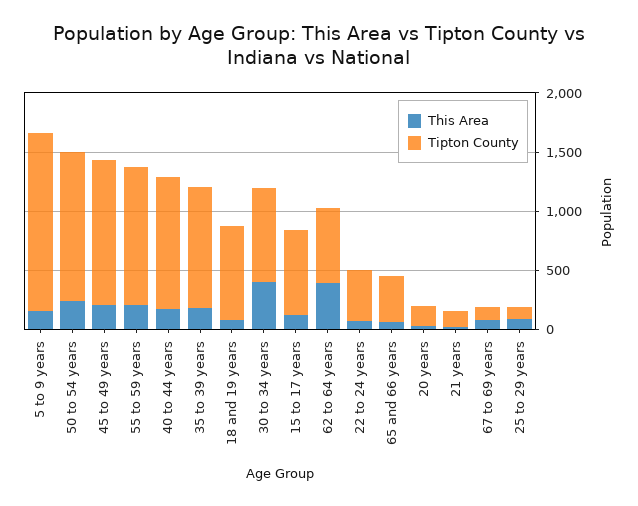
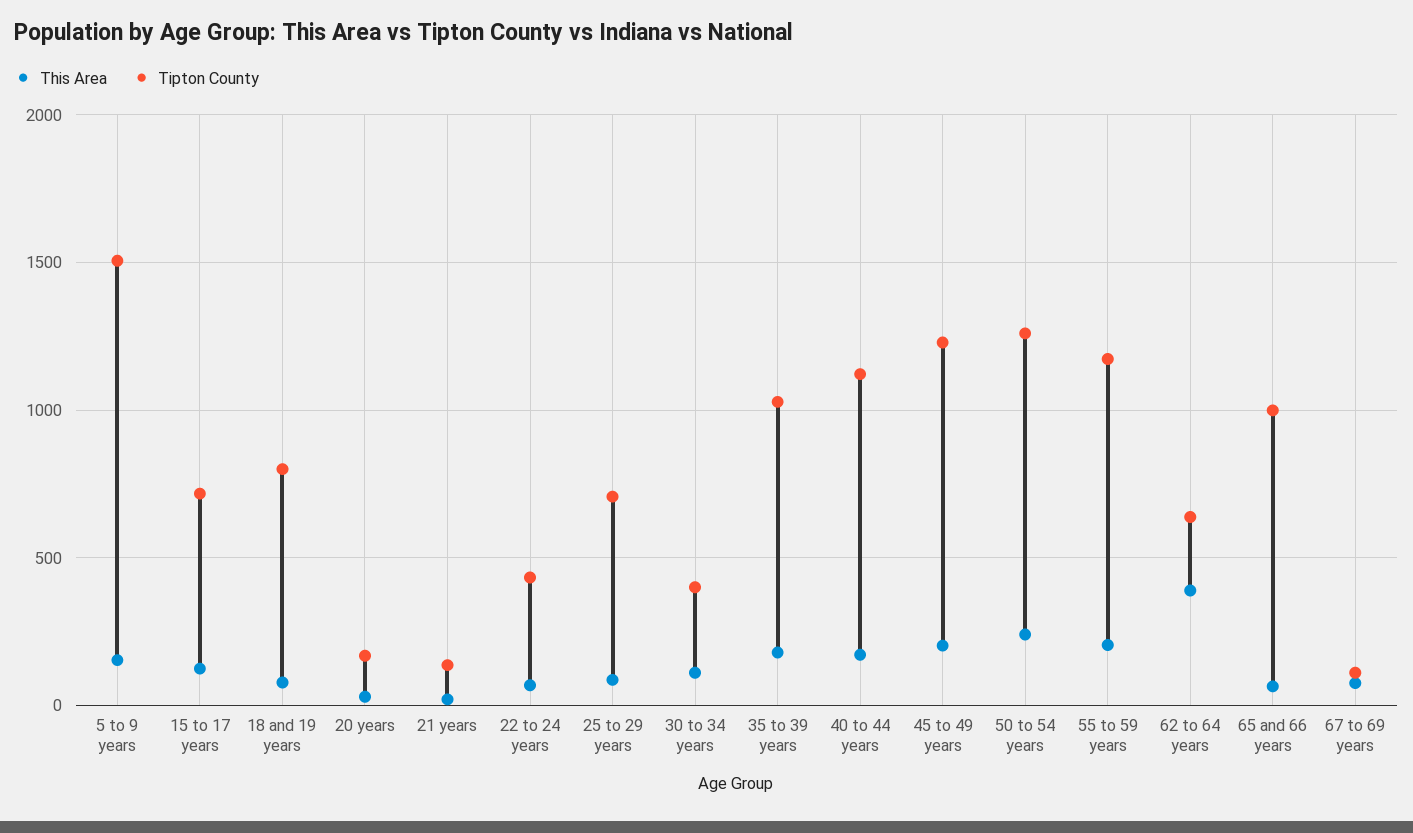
  {
    "This Area": {
      "5 to 9 years": 150,
      "50 to 54 years": 250,
      "45 to 49 years": 200,
      "55 to 59 years": 200,
      "40 to 44 years": 150,
      "35 to 39 years": 200,
      "18 and 19 years": 100,
-     "30 to 34 years": 400,
+     "30 to 34 years": 100,
      "15 to 17 years": 100,
      "62 to 64 years": 400,
      "22 to 24 years": 50,
      "65 and 66 years": 50,
      "20 years": 50,
      "21 years": 0,
      "67 to 69 years": 100,
      "25 to 29 years": 100
    },
    "Tipton County": {
      "5 to 9 years": 1500,
      "50 to 54 years": 1250,
      "45 to 49 years": 1250,
      "55 to 59 years": 1150,
      "40 to 44 years": 1100,
      "35 to 39 years": 1050,
      "18 and 19 years": 800,
-     "30 to 34 years": 800,
+     "30 to 34 years": 400,
      "15 to 17 years": 700,
      "62 to 64 years": 650,
      "22 to 24 years": 450,
-     "65 and 66 years": 400,
+     "65 and 66 years": 1000,
      "20 years": 150,
      "21 years": 150,
      "67 to 69 years": 100,
-     "25 to 29 years": 100
+     "25 to 29 years": 700
    }
  }

